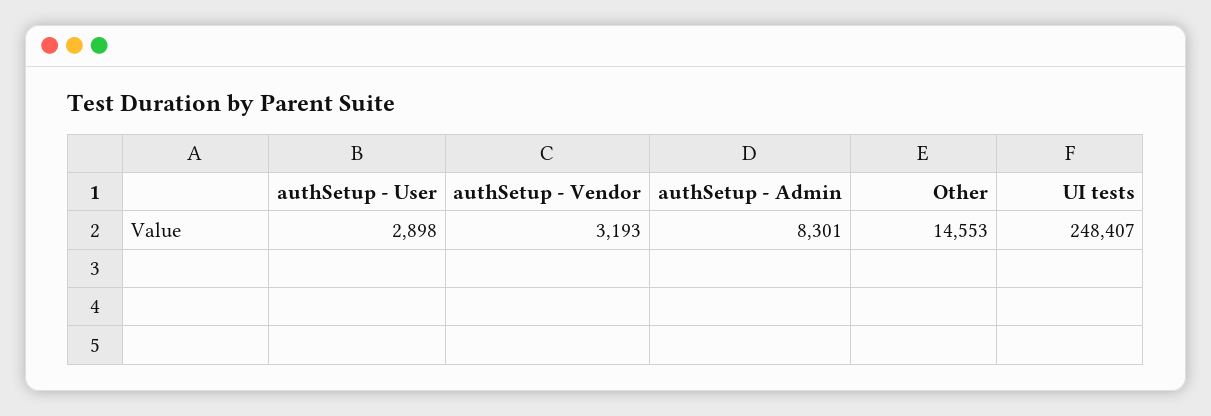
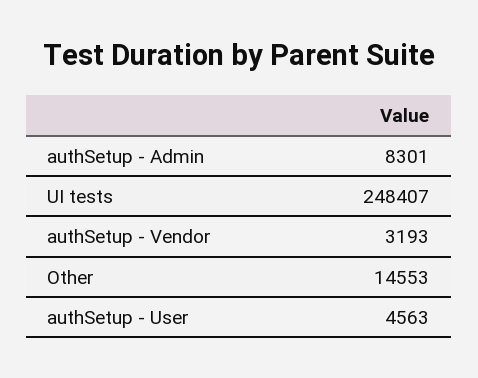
  {
-   "authSetup - User": 2898,
+   "authSetup - User": 4563,
    "authSetup - Vendor": 3193,
    "authSetup - Admin": 8301,
    "Other": 14553,
    "UI tests": 248407
  }

